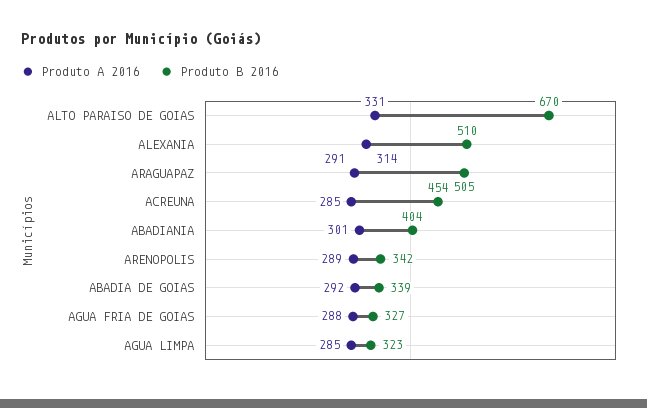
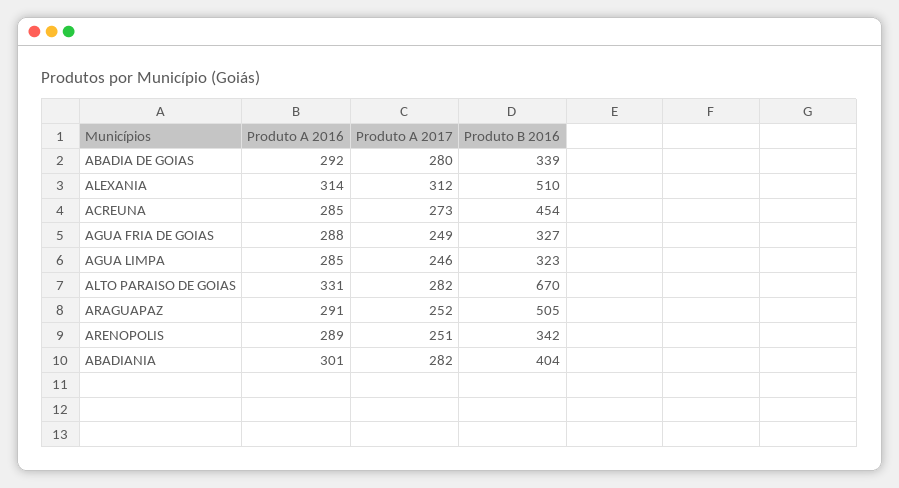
  {
    "Produto A 2016": {
      "ALTO PARAISO DE GOIAS": 331,
      "ALEXANIA": 314,
      "ARAGUAPAZ": 291,
      "ACREUNA": 285,
      "ABADIANIA": 301,
      "ARENOPOLIS": 289,
      "ABADIA DE GOIAS": 292,
      "AGUA FRIA DE GOIAS": 288,
      "AGUA LIMPA": 285
    },
    "Produto B 2016": {
      "ALTO PARAISO DE GOIAS": 670,
      "ALEXANIA": 510,
      "ARAGUAPAZ": 505,
      "ACREUNA": 454,
      "ABADIANIA": 404,
      "ARENOPOLIS": 342,
      "ABADIA DE GOIAS": 339,
      "AGUA FRIA DE GOIAS": 327,
      "AGUA LIMPA": 323
-   }
+   },
+   "Produto A 2017": {
+     "ABADIA DE GOIAS": 280,
+     "ALEXANIA": 312,
+     "ACREUNA": 273,
+     "AGUA FRIA DE GOIAS": 249,
+     "AGUA LIMPA": 246,
+     "ALTO PARAISO DE GOIAS": 282,
+     "ARAGUAPAZ": 252,
+     "ARENOPOLIS": 251,
+     "ABADIANIA": 282
+   }
  }

